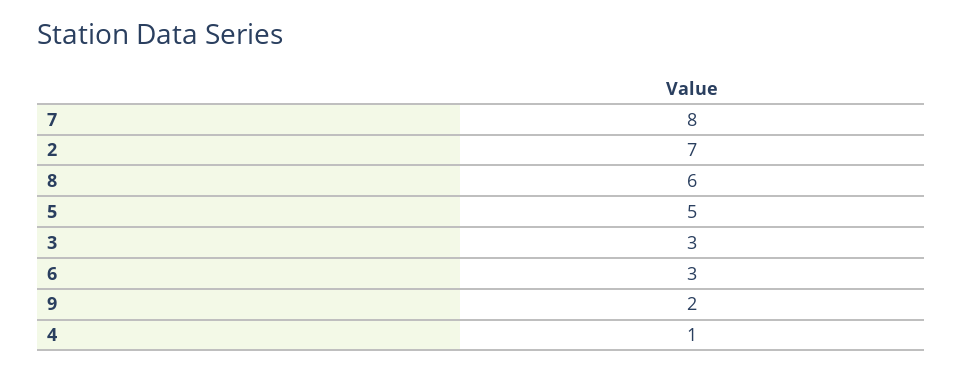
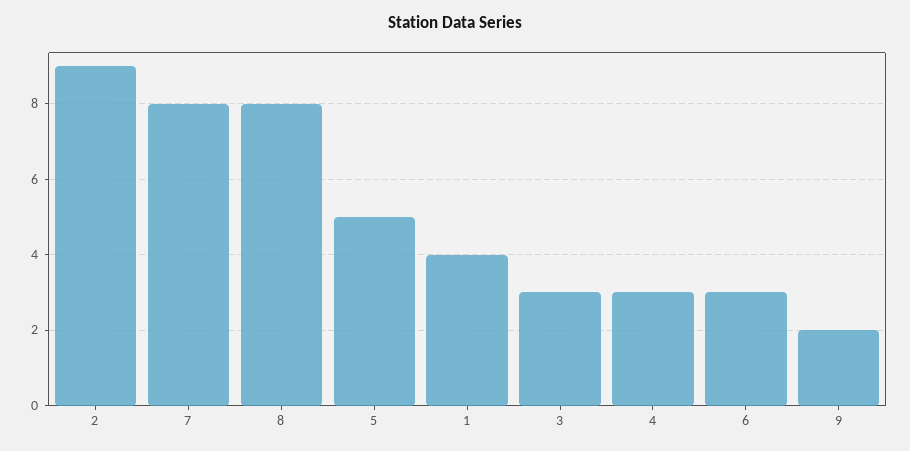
  {
    "7": 8,
-   "2": 7,
+   "2": 9,
-   "8": 6,
+   "8": 8,
    "5": 5,
    "3": 3,
    "6": 3,
    "9": 2,
-   "4": 1
+   "4": 3,
+   "1": 4
  }

